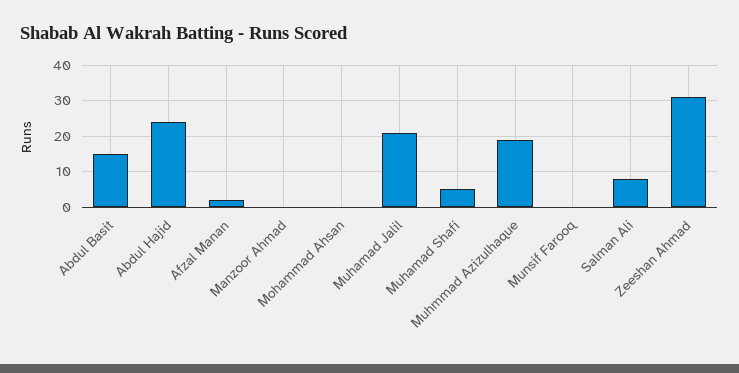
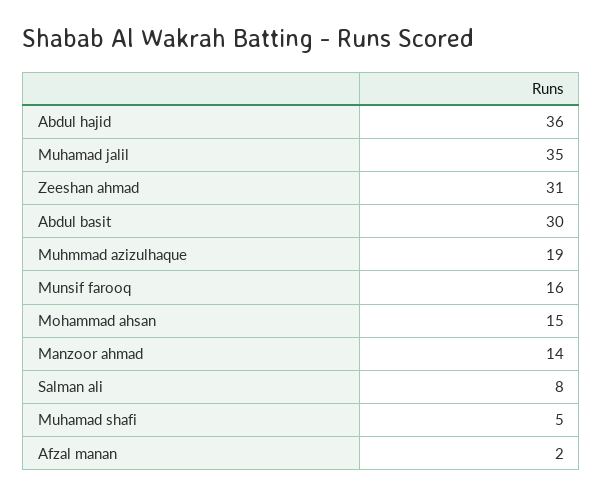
  {
-   "Abdul Basit": 15,
+   "Abdul Basit": 30,
-   "Abdul Hajid": 25,
+   "Abdul Hajid": 36,
    "Afzal Manan": 2,
-   "Manzoor Ahmad": 0,
+   "Manzoor Ahmad": 14,
-   "Mohammad Ahsan": 0,
+   "Mohammad Ahsan": 15,
-   "Muhamad Jalil": 20,
+   "Muhamad Jalil": 35,
    "Muhamad Shafi": 5,
    "Muhmmad Azizulhaque": 19,
-   "Munsif Farooq": 0,
+   "Munsif Farooq": 16,
    "Salman Ali": 8,
    "Zeeshan Ahmad": 31
  }

